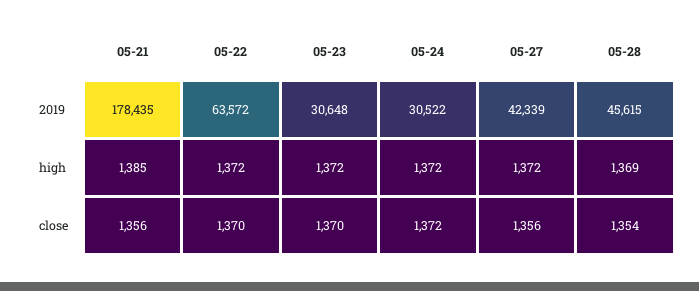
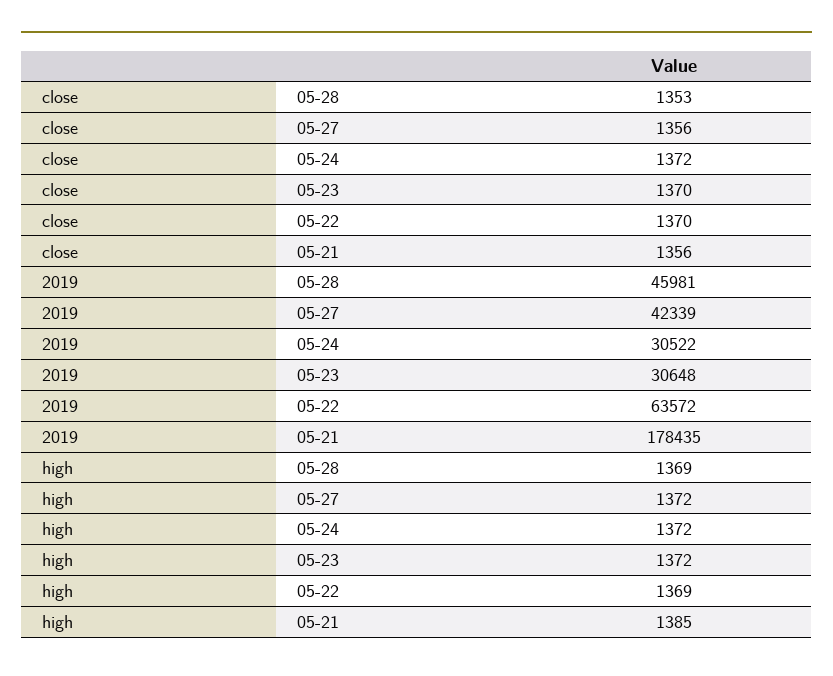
  {
    "05-21": {
      "2019": 178435,
      "high": 1385,
      "close": 1356
    },
    "05-22": {
      "2019": 63572,
-     "high": 1372,
+     "high": 1369,
      "close": 1370
    },
    "05-23": {
      "2019": 30648,
      "high": 1372,
      "close": 1370
    },
    "05-24": {
      "2019": 30522,
      "high": 1372,
      "close": 1372
    },
    "05-27": {
      "2019": 42339,
      "high": 1372,
      "close": 1356
    },
    "05-28": {
-     "2019": 45615,
+     "2019": 45981,
      "high": 1369,
-     "close": 1354
+     "close": 1353
    }
  }

